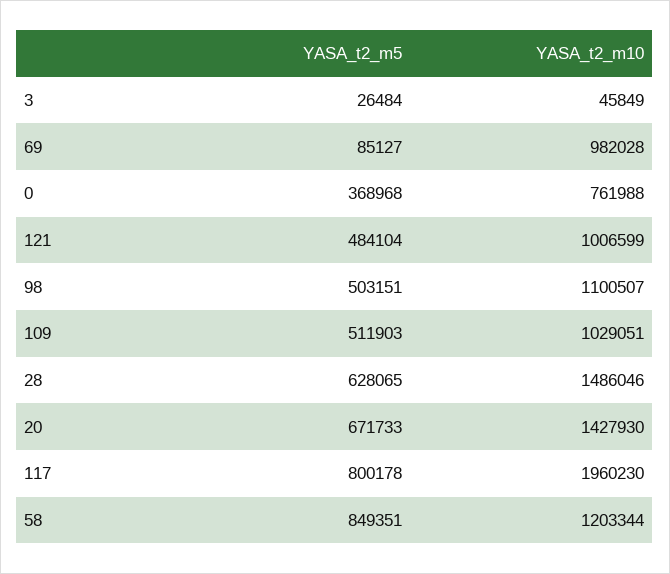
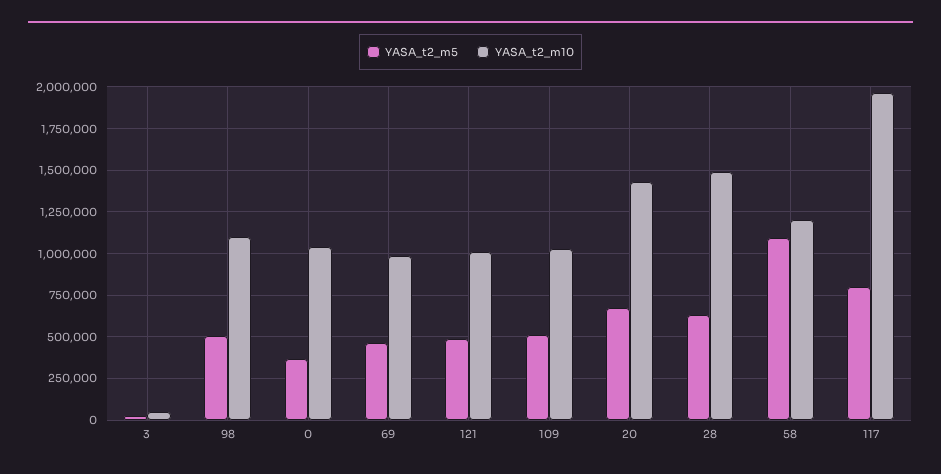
  {
    "YASA_t2_m5": {
      "3": 26484,
-     "69": 85127,
+     "69": 450000,
      "0": 368968,
      "121": 484104,
      "98": 503151,
      "109": 511903,
      "28": 628065,
      "20": 671733,
      "117": 800178,
-     "58": 849351
+     "58": 1100000
    },
    "YASA_t2_m10": {
      "3": 45849,
      "69": 982028,
-     "0": 761988,
+     "0": 1050000,
      "121": 1006599,
      "98": 1100507,
      "109": 1029051,
      "28": 1486046,
      "20": 1427930,
      "117": 1960230,
      "58": 1203344
    }
  }

